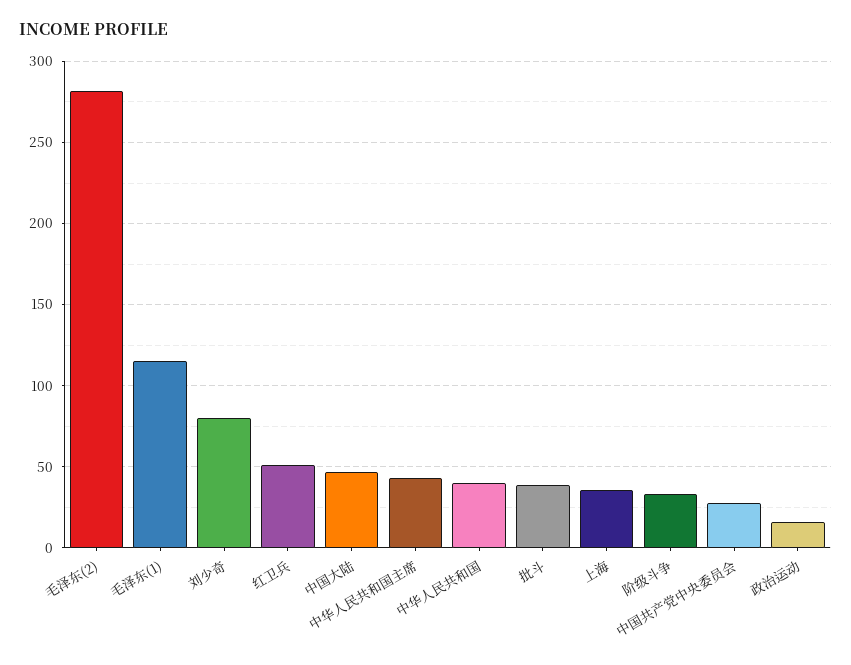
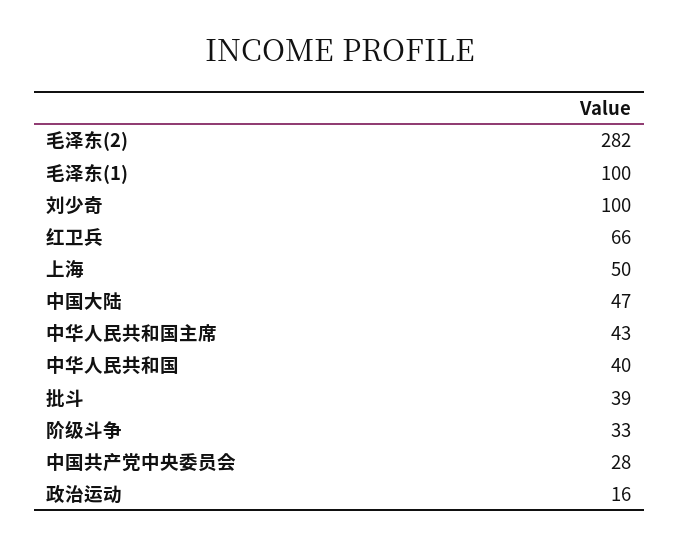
  {
    "毛泽东(2)": 282,
-   "毛泽东(1)": 115,
+   "毛泽东(1)": 100,
-   "刘少奇": 80,
+   "刘少奇": 100,
-   "红卫兵": 50,
+   "红卫兵": 66,
    "中国大陆": 47,
    "中华人民共和国主席": 43,
    "中华人民共和国": 40,
    "批斗": 39,
-   "上海": 35,
+   "上海": 50,
    "阶级斗争": 33,
    "中国共产党中央委员会": 28,
    "政治运动": 16
  }

